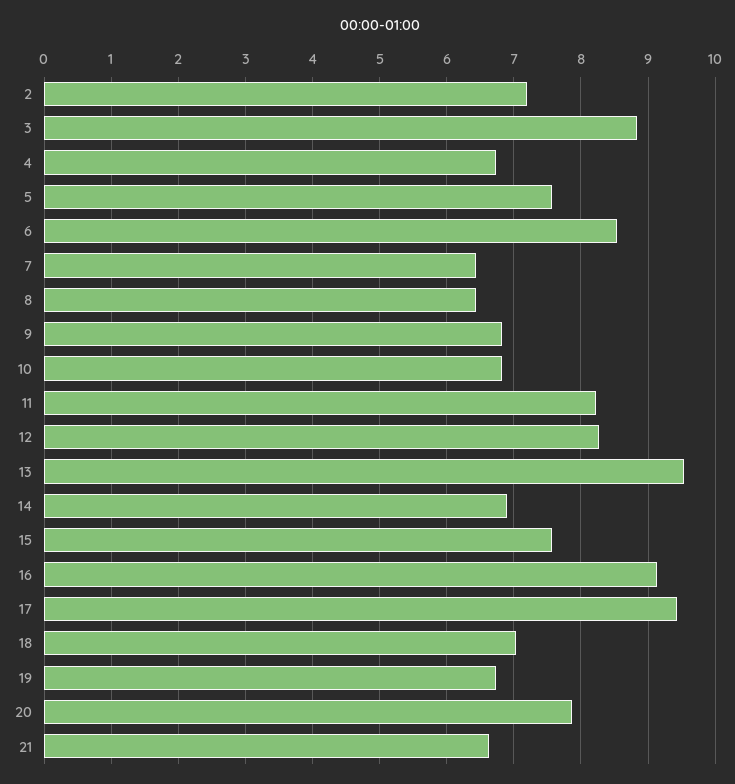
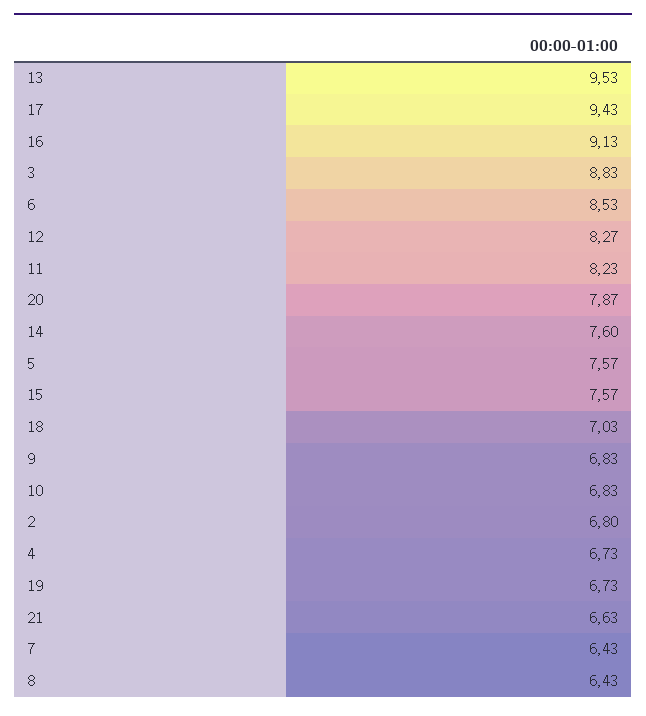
  {
-   "2": 7.2,
+   "2": 6.8,
    "3": 8.83,
    "4": 6.73,
    "5": 7.57,
    "6": 8.53,
    "7": 6.43,
    "8": 6.43,
    "9": 6.83,
    "10": 6.83,
    "11": 8.23,
    "12": 8.27,
    "13": 9.53,
-   "14": 6.9,
+   "14": 7.6,
    "15": 7.57,
    "16": 9.13,
    "17": 9.43,
    "18": 7.03,
    "19": 6.73,
    "20": 7.87,
    "21": 6.63
  }

